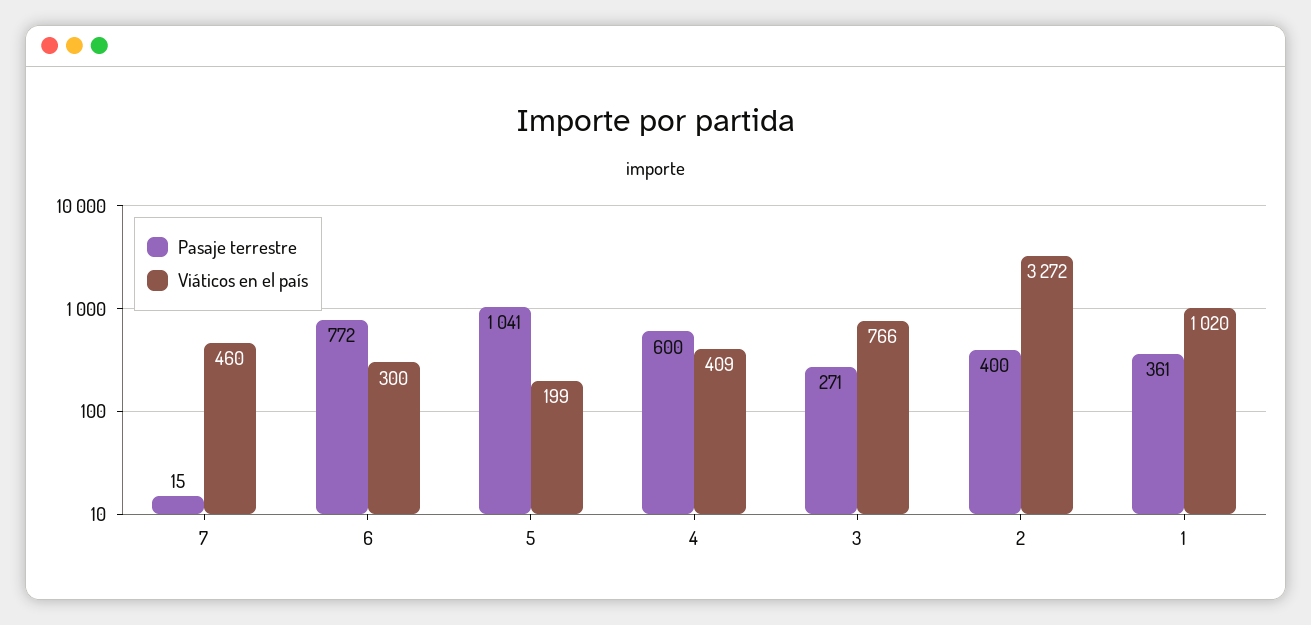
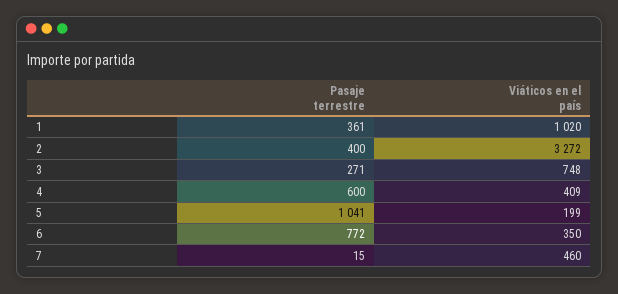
  {
    "Pasaje terrestre": {
      "7": 15,
      "6": 772,
      "5": 1041,
      "4": 600,
      "3": 271,
      "2": 400,
      "1": 361
    },
    "Viáticos en el país": {
      "7": 460,
-     "6": 300,
+     "6": 350,
      "5": 199,
      "4": 409,
-     "3": 766,
+     "3": 748,
      "2": 3272,
      "1": 1020
    }
  }

